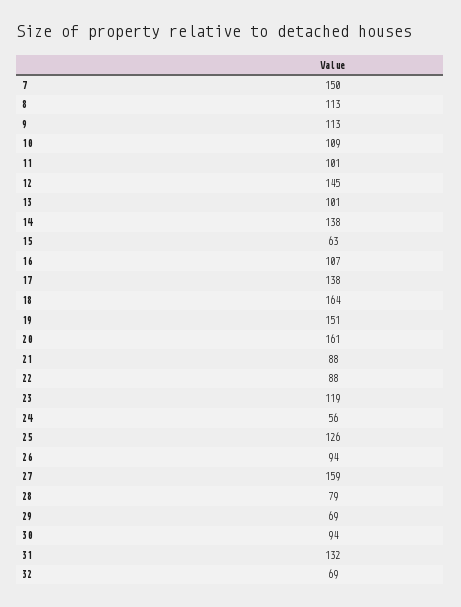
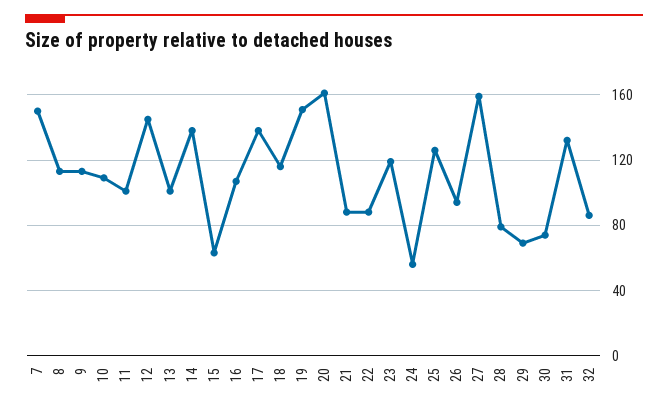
  {
    "7": 150,
    "8": 113,
    "9": 113,
    "10": 109,
    "11": 101,
    "12": 145,
    "13": 101,
    "14": 138,
    "15": 63,
    "16": 107,
    "17": 138,
-   "18": 164,
+   "18": 115,
    "19": 151,
    "20": 161,
    "21": 88,
    "22": 88,
    "23": 119,
    "24": 56,
    "25": 126,
    "26": 94,
    "27": 159,
    "28": 79,
    "29": 69,
-   "30": 94,
+   "30": 75,
    "31": 132,
-   "32": 69
+   "32": 85
  }

